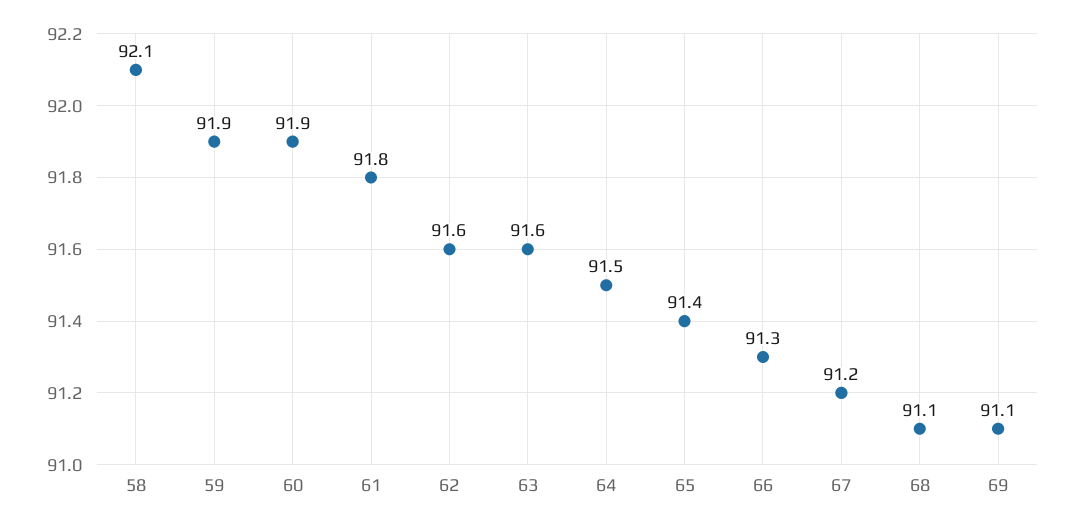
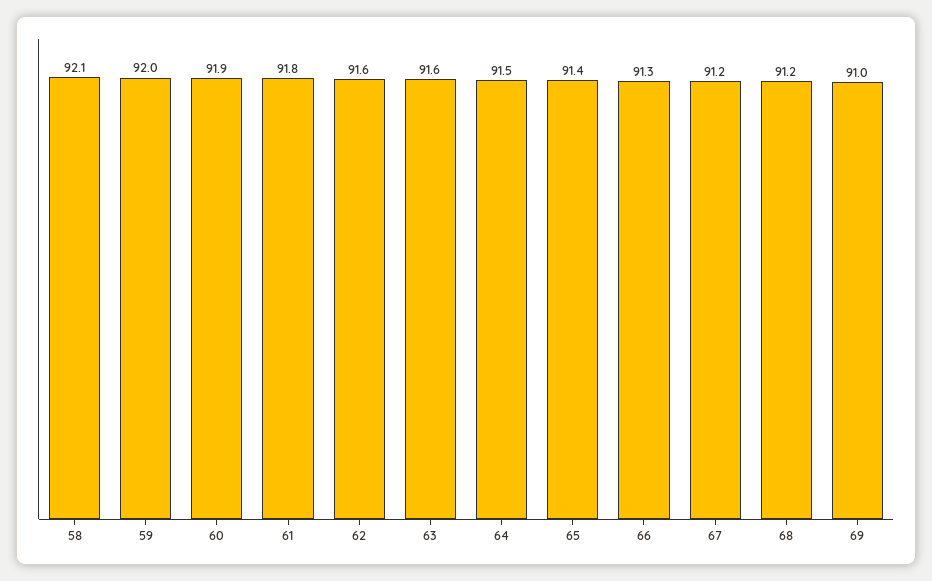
  {
    "58": 92.1,
-   "59": 91.9,
+   "59": 92,
    "60": 91.9,
    "61": 91.8,
    "62": 91.6,
    "63": 91.6,
    "64": 91.5,
    "65": 91.4,
    "66": 91.3,
    "67": 91.2,
-   "68": 91.1,
+   "68": 91.2,
-   "69": 91.1
+   "69": 91
  }

